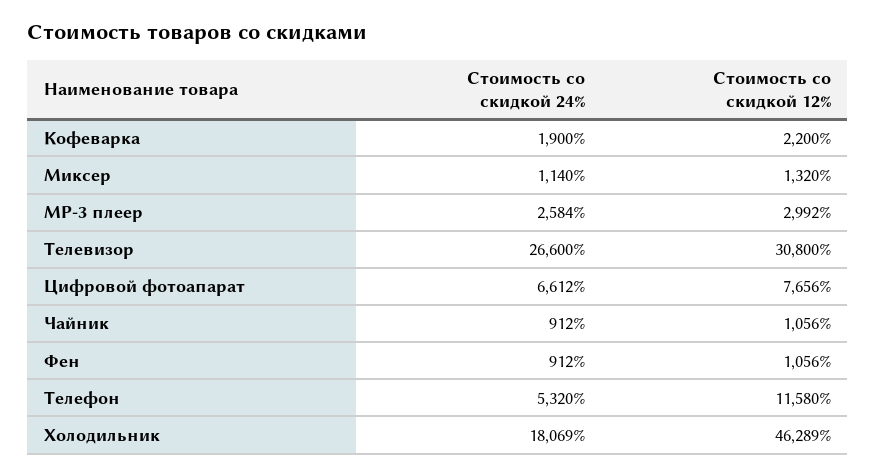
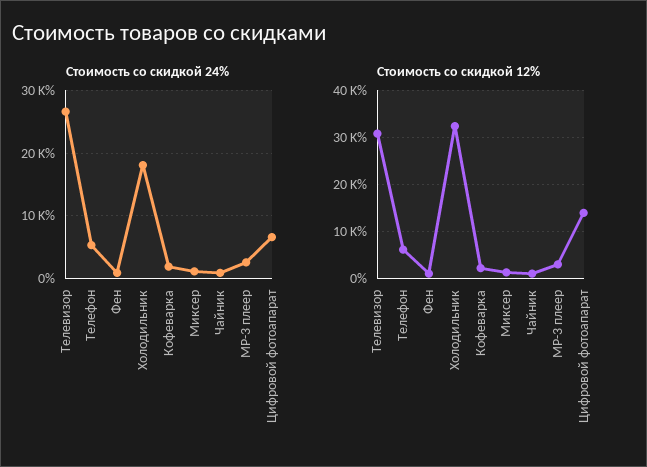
  {
    "Стоимость со скидкой 24%": {
      "Кофеварка": 1900,
      "Миксер": 1140,
      "МР-3 плеер": 2584,
      "Телевизор": 26600,
      "Цифровой фотоапарат": 6612,
      "Чайник": 912,
      "Фен": 912,
      "Телефон": 5320,
      "Холодильник": 18069
    },
    "Стоимость со скидкой 12%": {
      "Кофеварка": 2200,
      "Миксер": 1320,
      "МР-3 плеер": 2992,
      "Телевизор": 30800,
-     "Цифровой фотоапарат": 7656,
+     "Цифровой фотоапарат": 14000,
      "Чайник": 1056,
      "Фен": 1056,
-     "Телефон": 11580,
+     "Телефон": 6000,
-     "Холодильник": 46289
+     "Холодильник": 32000
    }
  }

